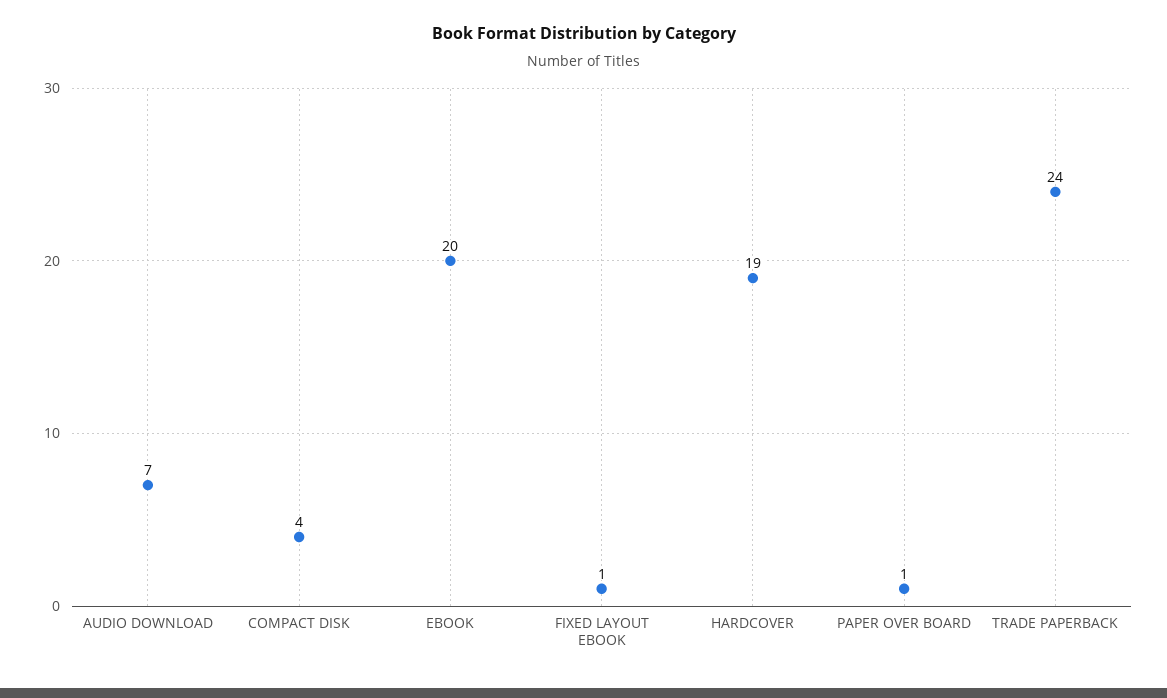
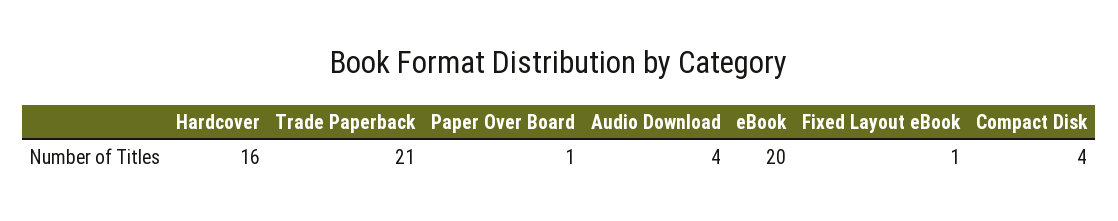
  {
-   "AUDIO DOWNLOAD": 7,
+   "AUDIO DOWNLOAD": 4,
    "COMPACT DISK": 4,
    "EBOOK": 20,
    "FIXED LAYOUT EBOOK": 1,
-   "HARDCOVER": 19,
+   "HARDCOVER": 16,
    "PAPER OVER BOARD": 1,
-   "TRADE PAPERBACK": 24
+   "TRADE PAPERBACK": 21
  }

